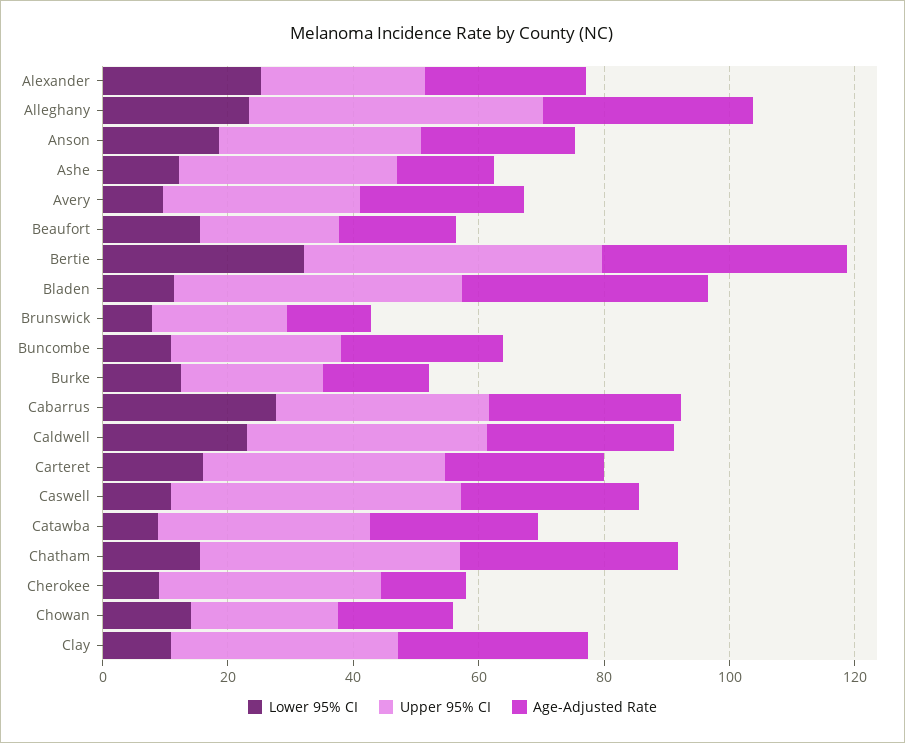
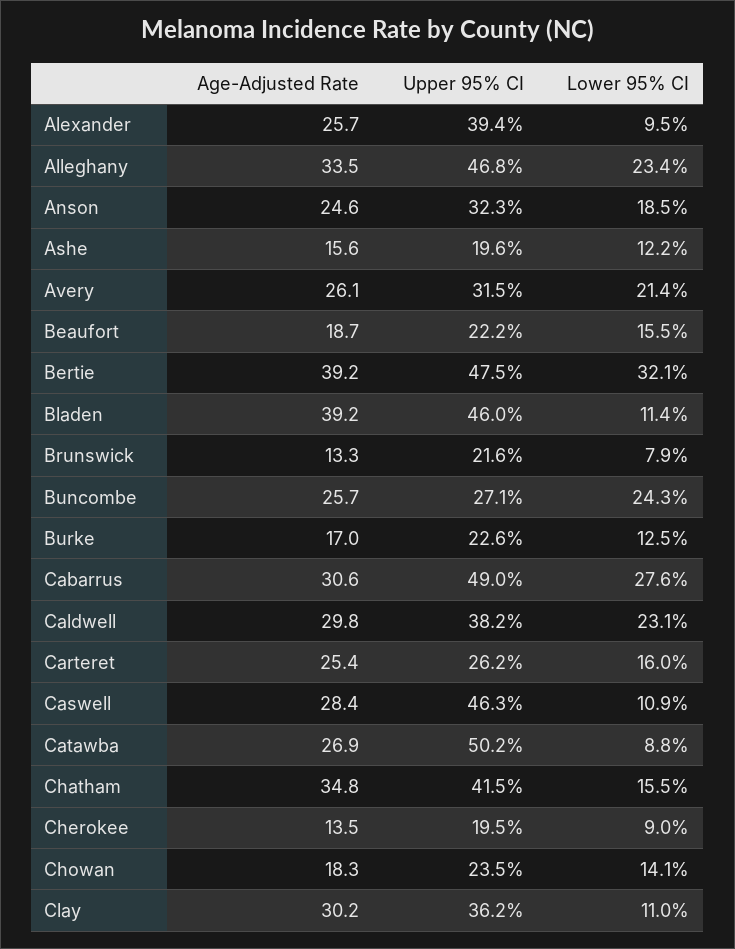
  {
    "Lower 95% CI": {
-     "Alexander": 25,
+     "Alexander": 9.5,
      "Alleghany": 23.4,
      "Anson": 18.5,
      "Ashe": 12.2,
-     "Avery": 10,
+     "Avery": 21.4,
      "Beaufort": 15.5,
      "Bertie": 32.1,
      "Bladen": 11.4,
      "Brunswick": 7.9,
-     "Buncombe": 10,
+     "Buncombe": 24.3,
      "Burke": 12.5,
      "Cabarrus": 27.6,
      "Caldwell": 23.1,
      "Carteret": 16,
      "Caswell": 10.9,
      "Catawba": 8.8,
      "Chatham": 15.5,
      "Cherokee": 9,
      "Chowan": 14.1,
      "Clay": 11
    },
    "Upper 95% CI": {
-     "Alexander": 25,
+     "Alexander": 39.4,
      "Alleghany": 46.8,
      "Anson": 32.3,
-     "Ashe": 35,
+     "Ashe": 19.6,
      "Avery": 31.5,
      "Beaufort": 22.2,
      "Bertie": 47.5,
      "Bladen": 46,
      "Brunswick": 21.6,
      "Buncombe": 27.1,
      "Burke": 22.6,
-     "Cabarrus": 35,
+     "Cabarrus": 49,
      "Caldwell": 38.2,
-     "Carteret": 40,
+     "Carteret": 26.2,
      "Caswell": 46.3,
-     "Catawba": 35,
+     "Catawba": 50.2,
      "Chatham": 41.5,
-     "Cherokee": 35,
+     "Cherokee": 19.5,
      "Chowan": 23.5,
      "Clay": 36.2
    },
    "Age-Adjusted Rate": {
      "Alexander": 25.7,
      "Alleghany": 33.5,
      "Anson": 24.6,
      "Ashe": 15.6,
      "Avery": 26.1,
      "Beaufort": 18.7,
      "Bertie": 39.2,
      "Bladen": 39.2,
      "Brunswick": 13.3,
      "Buncombe": 25.7,
      "Burke": 17,
      "Cabarrus": 30.6,
      "Caldwell": 29.8,
      "Carteret": 25.4,
      "Caswell": 28.4,
      "Catawba": 26.9,
      "Chatham": 34.8,
      "Cherokee": 13.5,
      "Chowan": 18.3,
      "Clay": 30.2
    }
  }

